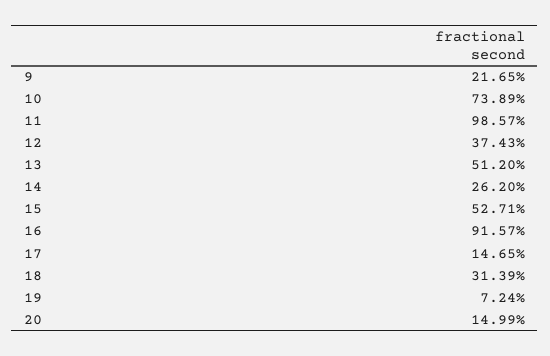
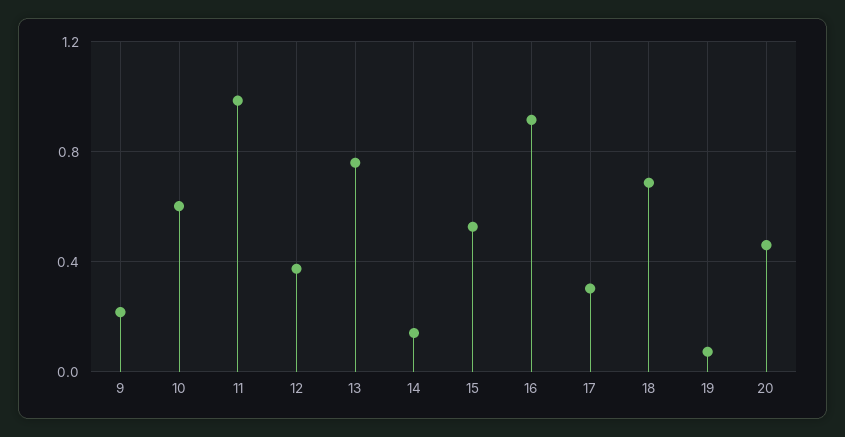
  {
    "9": 0.2165,
-   "10": 0.7389,
+   "10": 0.6,
    "11": 0.9857,
    "12": 0.3743,
-   "13": 0.512,
+   "13": 0.75,
-   "14": 0.262,
+   "14": 0.15,
    "15": 0.5271,
    "16": 0.9157,
-   "17": 0.1465,
+   "17": 0.3,
-   "18": 0.3139,
+   "18": 0.7,
    "19": 0.0724,
-   "20": 0.1499
+   "20": 0.45
  }

